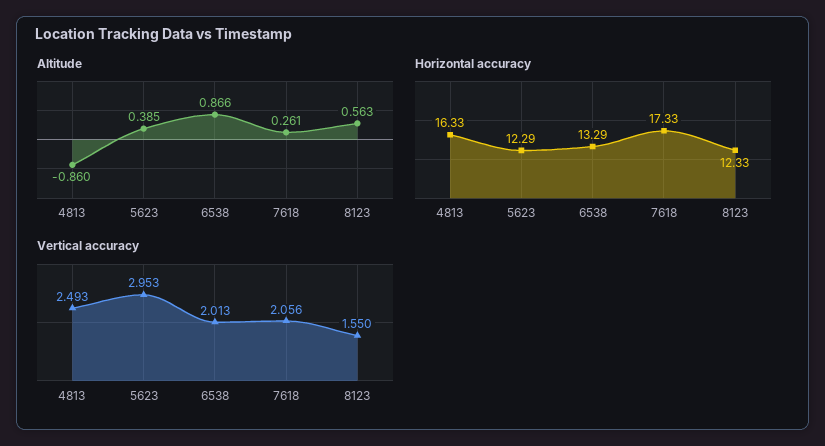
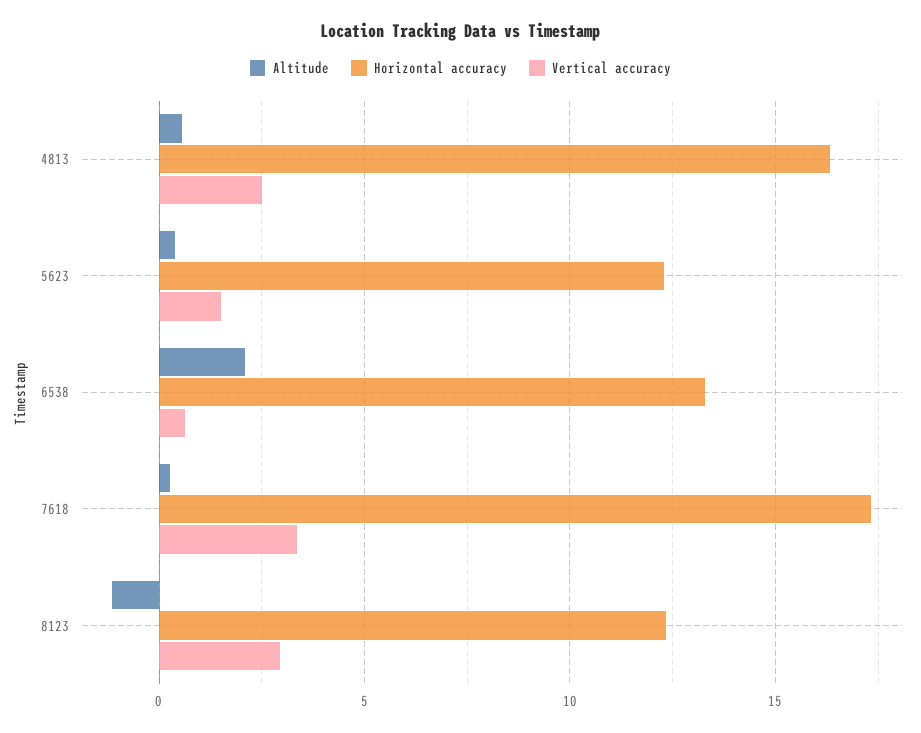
  {
    "Altitude": {
-     "4813": -0.86,
+     "4813": 0.5,
      "5623": 0.385,
-     "6538": 0.866,
+     "6538": 2,
      "7618": 0.261,
-     "8123": 0.563
+     "8123": -1
    },
    "Horizontal accuracy": {
      "4813": 16.33,
      "5623": 12.29,
      "6538": 13.29,
      "7618": 17.33,
      "8123": 12.33
    },
    "Vertical accuracy": {
      "4813": 2.493,
-     "5623": 2.953,
+     "5623": 1.5,
-     "6538": 2.013,
+     "6538": 0.5,
-     "7618": 2.056,
+     "7618": 3.5,
-     "8123": 1.55
+     "8123": 3
    }
  }

